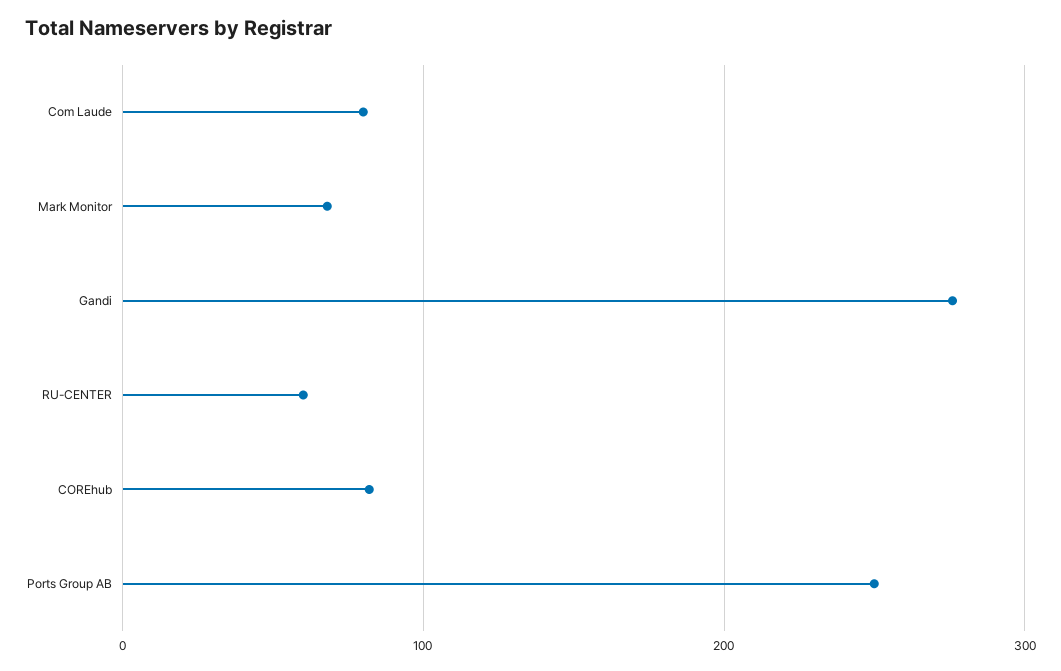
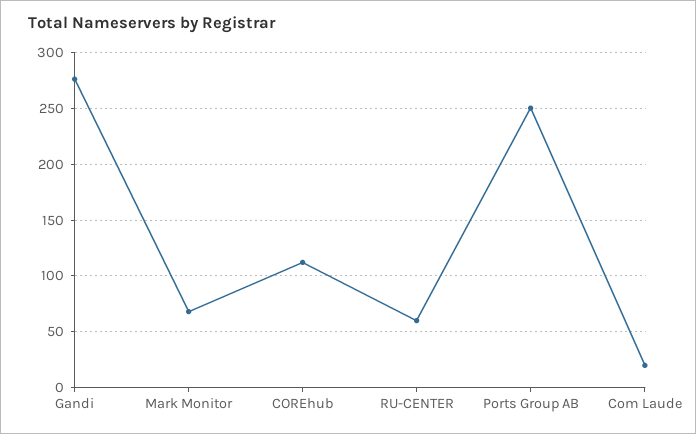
  {
-   "Com Laude": 80,
+   "Com Laude": 20,
    "Mark Monitor": 70,
    "Gandi": 280,
    "RU-CENTER": 60,
-   "COREhub": 80,
+   "COREhub": 110,
    "Ports Group AB": 250
  }

